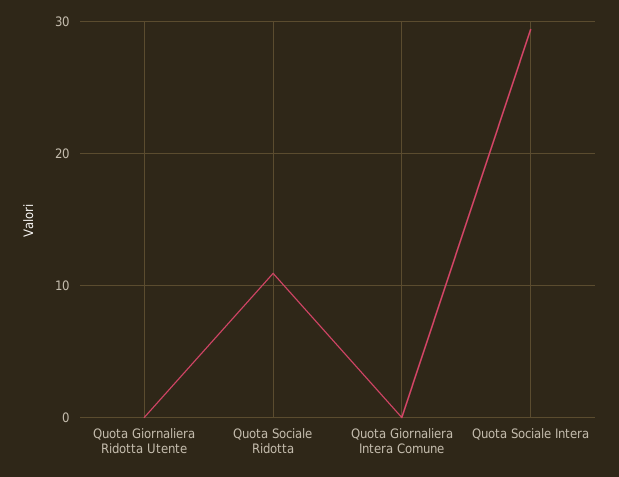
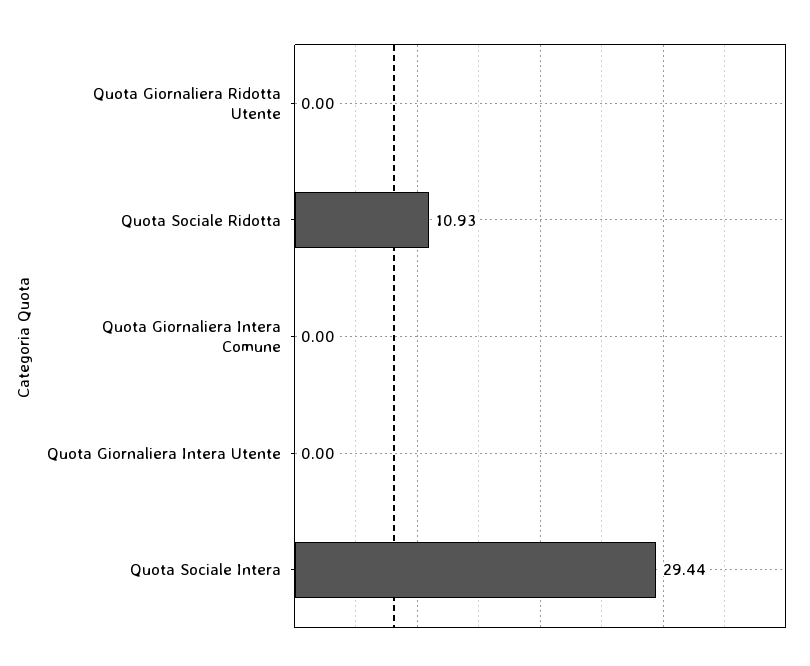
  {
    "Quota Giornaliera Ridotta Utente": 0,
    "Quota Sociale Ridotta": 10.93,
    "Quota Giornaliera Intera Comune": 0,
-   "Quota Sociale Intera": 29.44
+   "Quota Sociale Intera": 29.44,
+   "Quota Giornaliera Intera Utente": 0
  }

